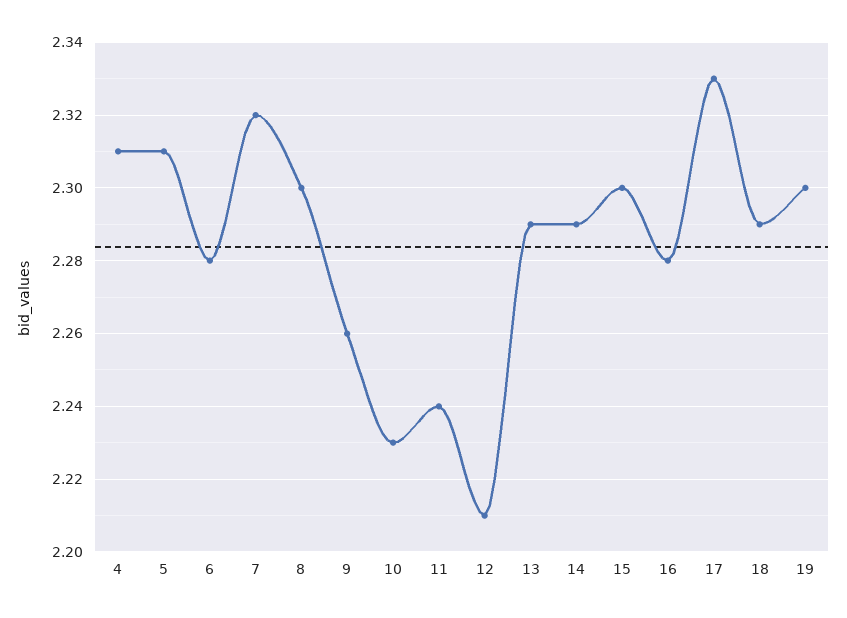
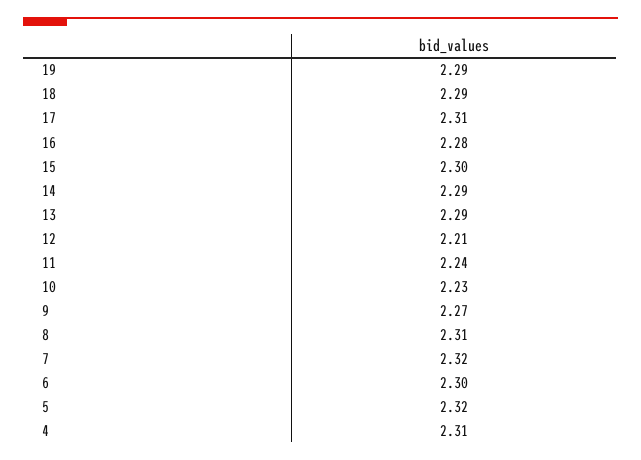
  {
    "4": 2.31,
-   "5": 2.31,
+   "5": 2.32,
-   "6": 2.28,
+   "6": 2.3,
    "7": 2.32,
-   "8": 2.3,
+   "8": 2.31,
-   "9": 2.26,
+   "9": 2.27,
    "10": 2.23,
    "11": 2.24,
    "12": 2.21,
    "13": 2.29,
    "14": 2.29,
    "15": 2.3,
    "16": 2.28,
-   "17": 2.33,
+   "17": 2.31,
    "18": 2.29,
-   "19": 2.3
+   "19": 2.29
  }

